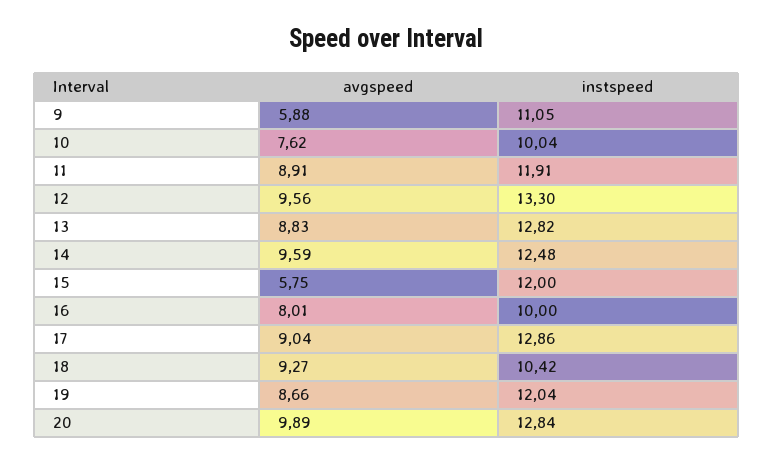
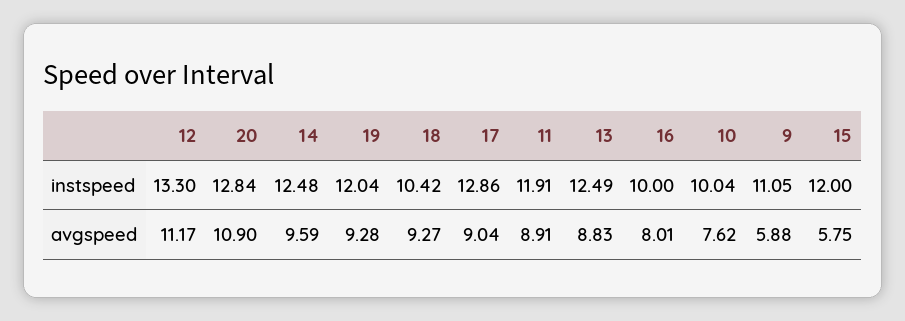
  {
    "avgspeed": {
      "9": 5.88,
      "10": 7.62,
      "11": 8.91,
-     "12": 9.56,
+     "12": 11.17,
      "13": 8.83,
      "14": 9.59,
      "15": 5.75,
      "16": 8.01,
      "17": 9.04,
      "18": 9.27,
-     "19": 8.66,
+     "19": 9.28,
-     "20": 9.89
+     "20": 10.9
    },
    "instspeed": {
      "9": 11.05,
      "10": 10.04,
      "11": 11.91,
      "12": 13.3,
-     "13": 12.82,
+     "13": 12.49,
      "14": 12.48,
      "15": 12,
      "16": 10,
      "17": 12.86,
      "18": 10.42,
      "19": 12.04,
      "20": 12.84
    }
  }

